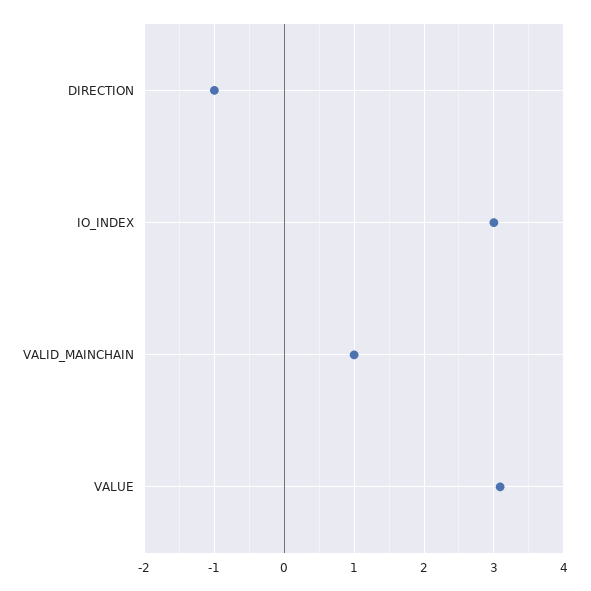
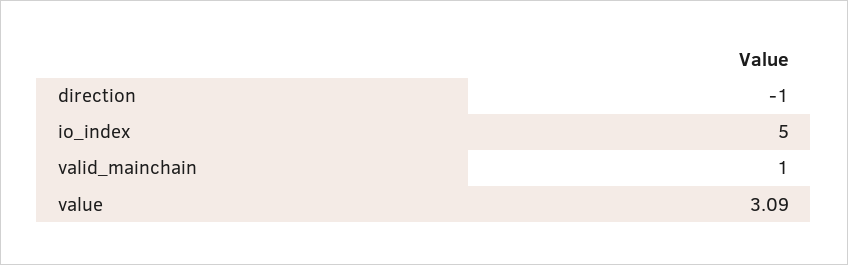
  {
    "DIRECTION": -1,
-   "IO_INDEX": 3,
+   "IO_INDEX": 5,
    "VALID_MAINCHAIN": 1,
    "VALUE": 3.09
  }

